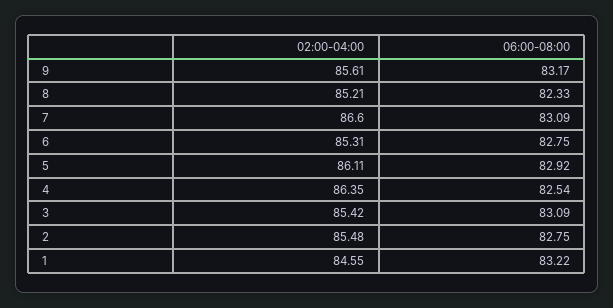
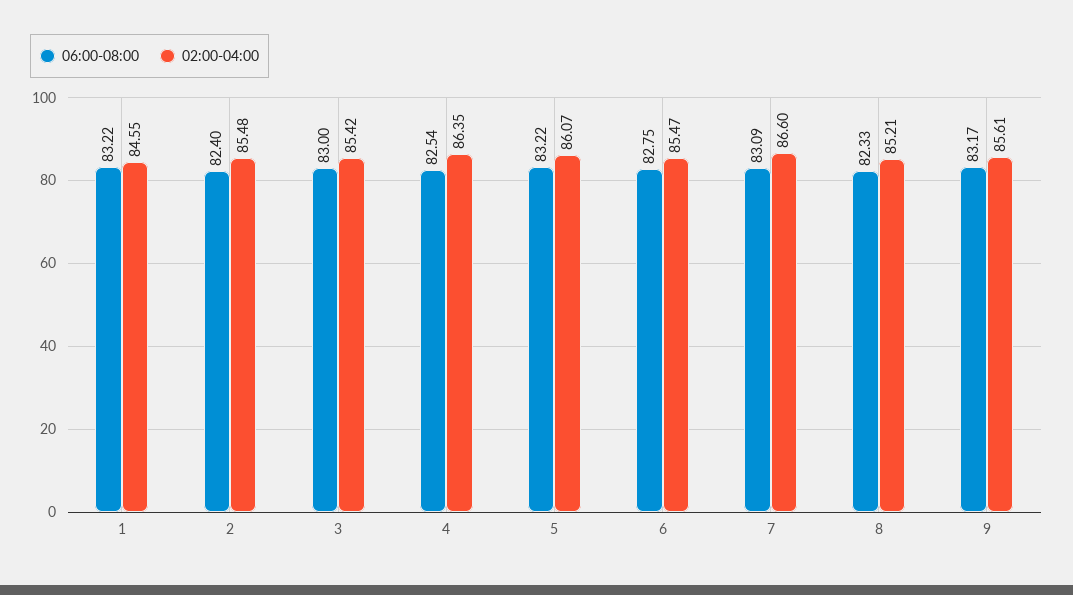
  {
    "02:00-04:00": {
      "9": 85.61,
      "8": 85.21,
      "7": 86.6,
-     "6": 85.31,
+     "6": 85.47,
-     "5": 86.11,
+     "5": 86.07,
      "4": 86.35,
      "3": 85.42,
      "2": 85.48,
      "1": 84.55
    },
    "06:00-08:00": {
      "9": 83.17,
      "8": 82.33,
      "7": 83.09,
      "6": 82.75,
-     "5": 82.92,
+     "5": 83.22,
      "4": 82.54,
-     "3": 83.09,
+     "3": 83,
-     "2": 82.75,
+     "2": 82.4,
      "1": 83.22
    }
  }

